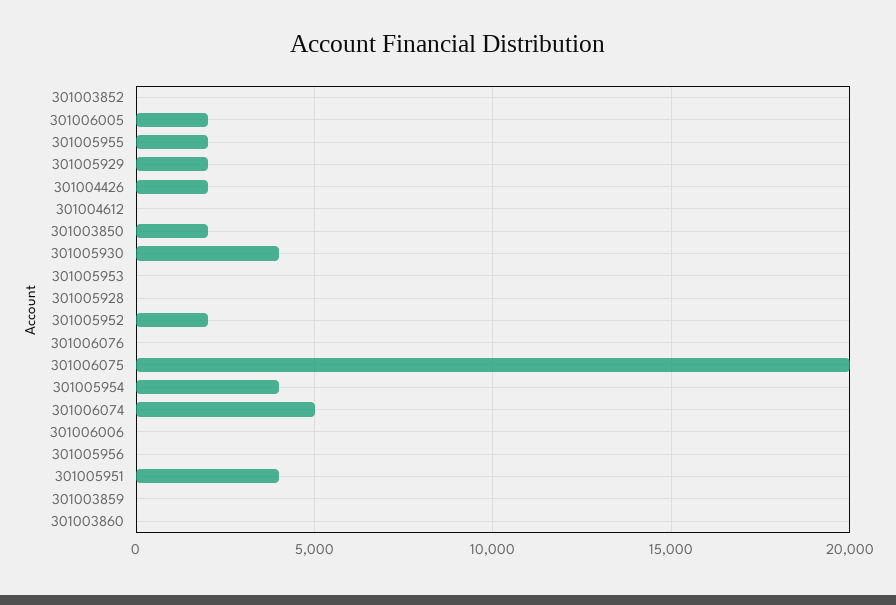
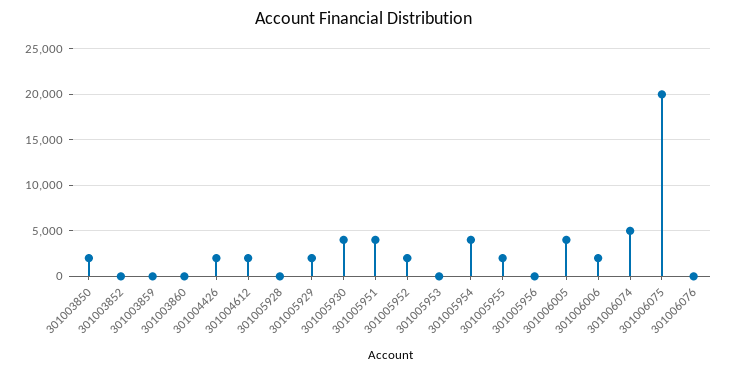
  {
    "301003852": 0,
-   "301006005": 2000,
+   "301006005": 4000,
    "301005955": 2000,
    "301005929": 2000,
    "301004426": 2000,
-   "301004612": 0,
+   "301004612": 2000,
    "301003850": 2000,
    "301005930": 4000,
    "301005953": 0,
    "301005928": 0,
    "301005952": 2000,
    "301006076": 0,
    "301006075": 20000,
    "301005954": 4000,
    "301006074": 5000,
-   "301006006": 0,
+   "301006006": 2000,
    "301005956": 0,
    "301005951": 4000,
    "301003859": 0,
    "301003860": 0
  }

